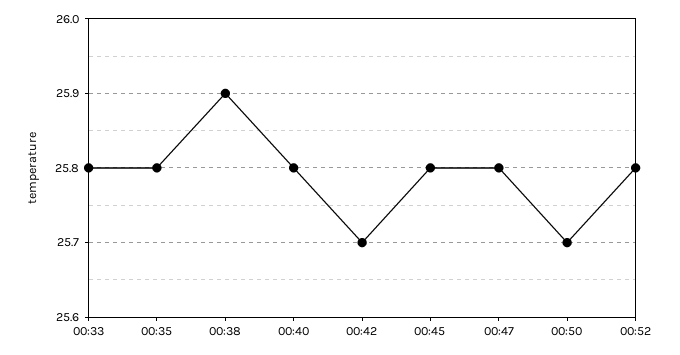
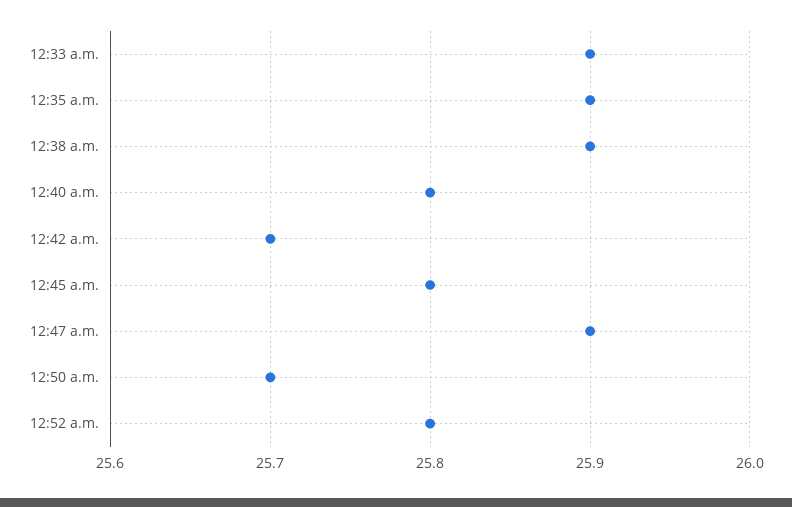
  {
-   "00:33": 25.8,
+   "00:33": 25.9,
-   "00:35": 25.8,
+   "00:35": 25.9,
    "00:38": 25.9,
    "00:40": 25.8,
    "00:42": 25.7,
    "00:45": 25.8,
-   "00:47": 25.8,
+   "00:47": 25.9,
    "00:50": 25.7,
    "00:52": 25.8
  }

